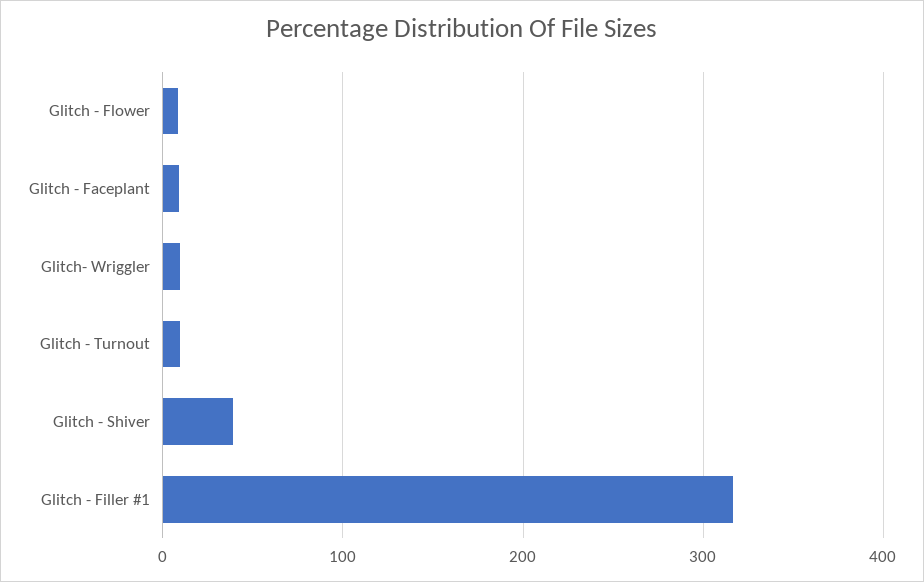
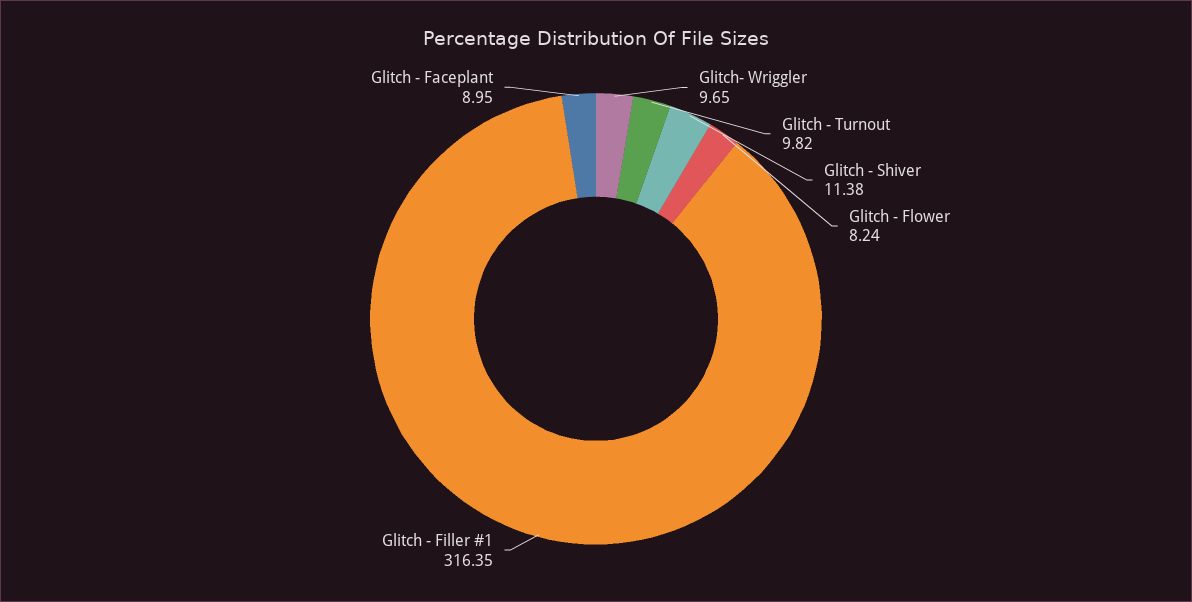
  {
    "Glitch - Flower": 8.24,
    "Glitch - Faceplant": 8.95,
    "Glitch- Wriggler": 9.65,
    "Glitch - Turnout": 9.82,
-   "Glitch - Shiver": 40,
+   "Glitch - Shiver": 11.38,
    "Glitch - Filler #1": 316.35
  }

